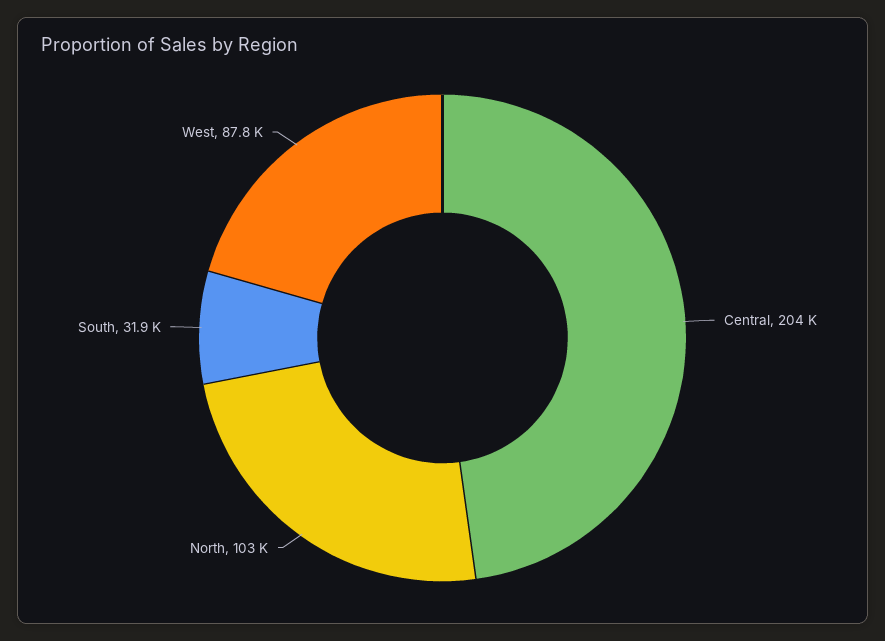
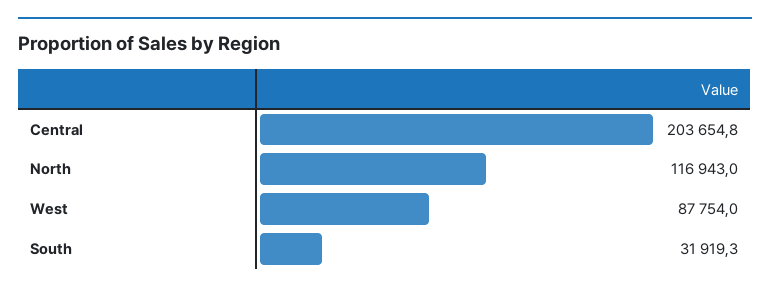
  {
    "Central": 203654.8,
-   "North": 103000,
+   "North": 116943,
    "South": 31919.3,
    "West": 87754
  }

